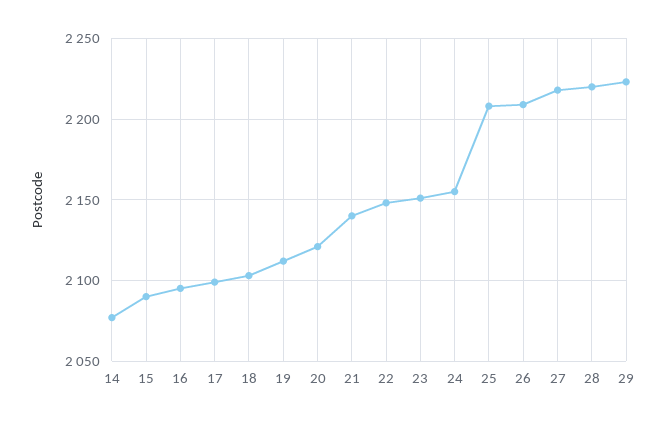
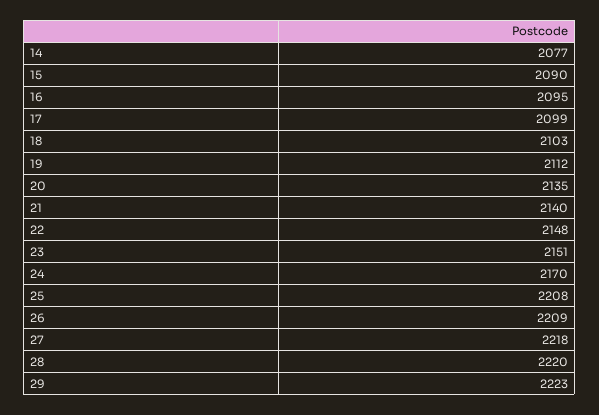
  {
    "14": 2077,
    "15": 2090,
    "16": 2095,
    "17": 2099,
    "18": 2103,
    "19": 2112,
-   "20": 2120,
+   "20": 2135,
    "21": 2140,
    "22": 2148,
    "23": 2151,
-   "24": 2155,
+   "24": 2170,
    "25": 2208,
    "26": 2209,
    "27": 2218,
    "28": 2220,
    "29": 2223
  }

